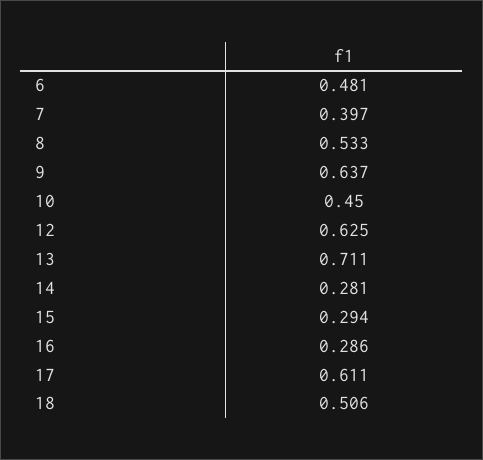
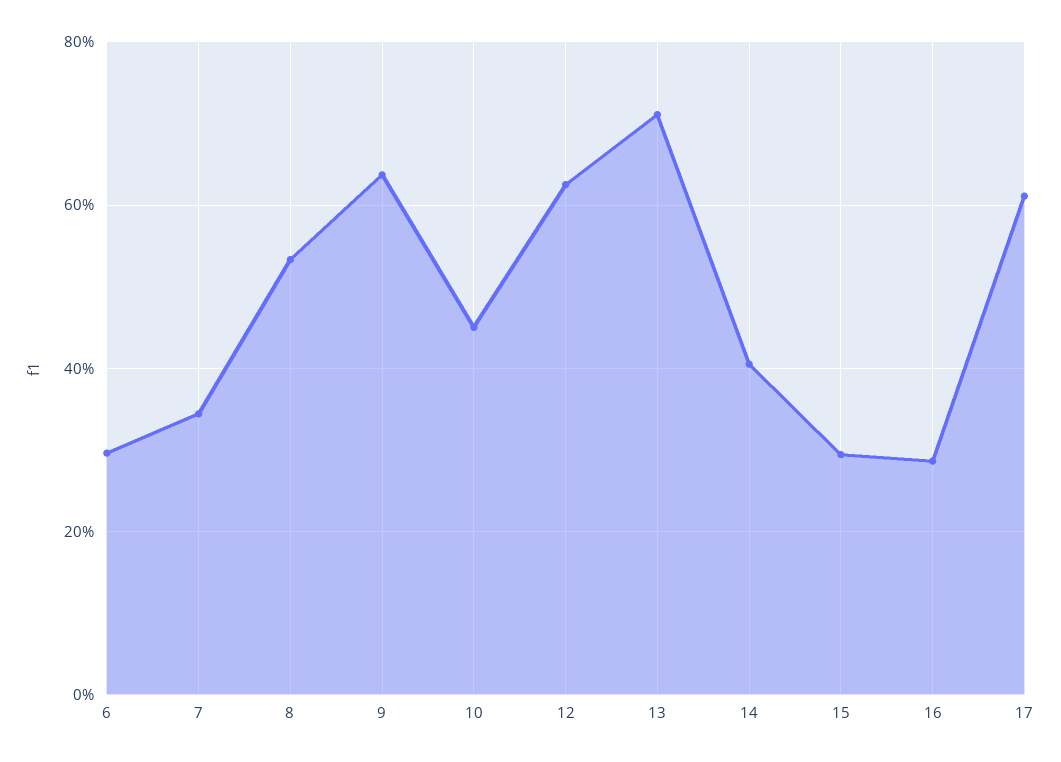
  {
-   "6": 0.481,
+   "6": 0.3,
-   "7": 0.397,
+   "7": 0.34,
    "8": 0.533,
    "9": 0.637,
    "10": 0.45,
    "12": 0.625,
    "13": 0.711,
-   "14": 0.281,
+   "14": 0.4,
    "15": 0.294,
    "16": 0.286,
-   "17": 0.611,
+   "17": 0.611
-   "18": 0.506
  }

